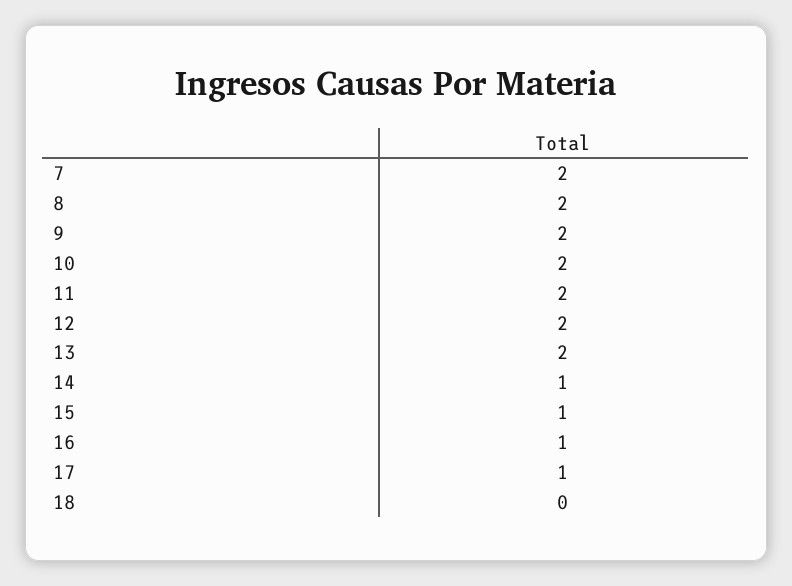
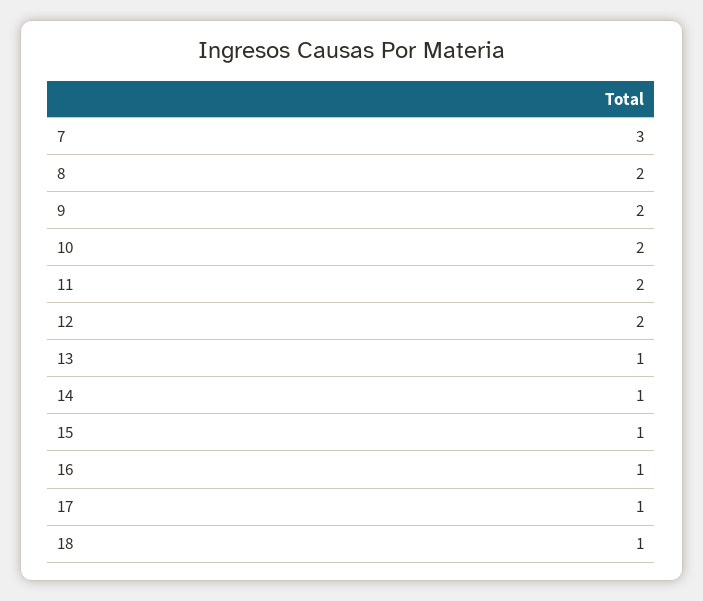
  {
-   "7": 2,
+   "7": 3,
    "8": 2,
    "9": 2,
    "10": 2,
    "11": 2,
    "12": 2,
-   "13": 2,
+   "13": 1,
    "14": 1,
    "15": 1,
    "16": 1,
    "17": 1,
-   "18": 0
+   "18": 1
  }

